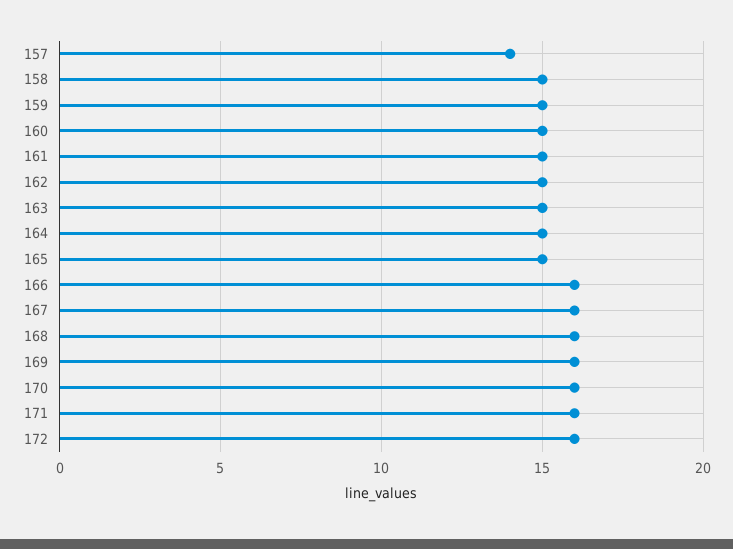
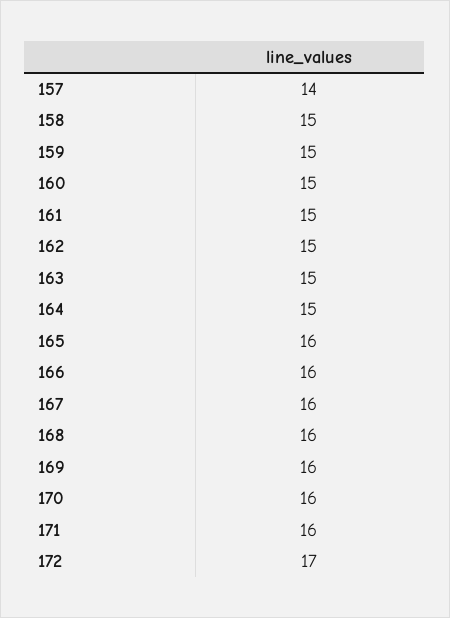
  {
    "157": 14,
    "158": 15,
    "159": 15,
    "160": 15,
    "161": 15,
    "162": 15,
    "163": 15,
    "164": 15,
-   "165": 15,
+   "165": 16,
    "166": 16,
    "167": 16,
    "168": 16,
    "169": 16,
    "170": 16,
    "171": 16,
-   "172": 16
+   "172": 17
  }

